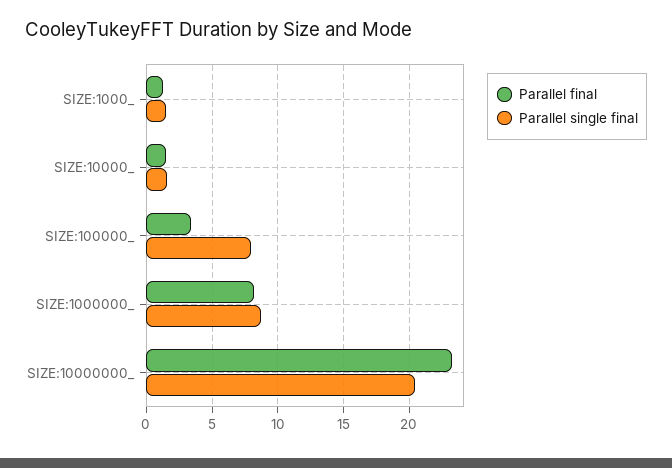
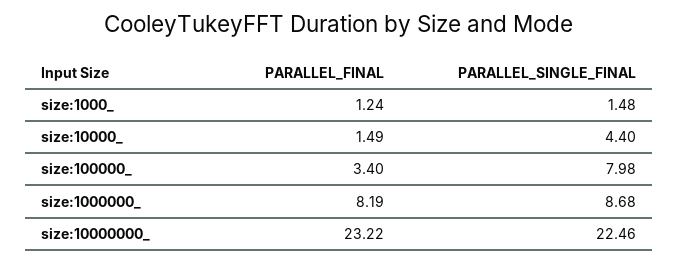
  {
    "Parallel final": {
      "SIZE:1000_": 1.24,
      "SIZE:10000_": 1.49,
      "SIZE:100000_": 3.4,
      "SIZE:1000000_": 8.19,
      "SIZE:10000000_": 23.22
    },
    "Parallel single final": {
      "SIZE:1000_": 1.48,
-     "SIZE:10000_": 1.5,
+     "SIZE:10000_": 4.4,
      "SIZE:100000_": 7.98,
      "SIZE:1000000_": 8.68,
-     "SIZE:10000000_": 20.5
+     "SIZE:10000000_": 22.46
    }
  }

